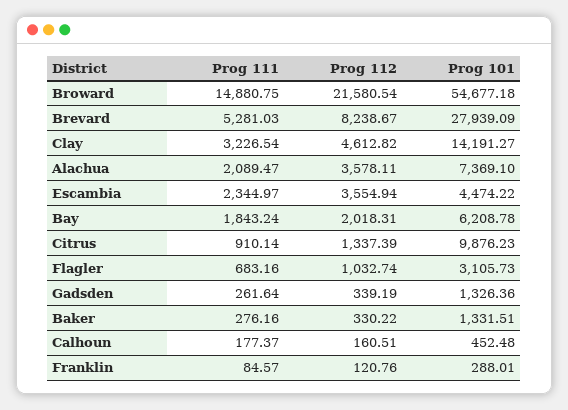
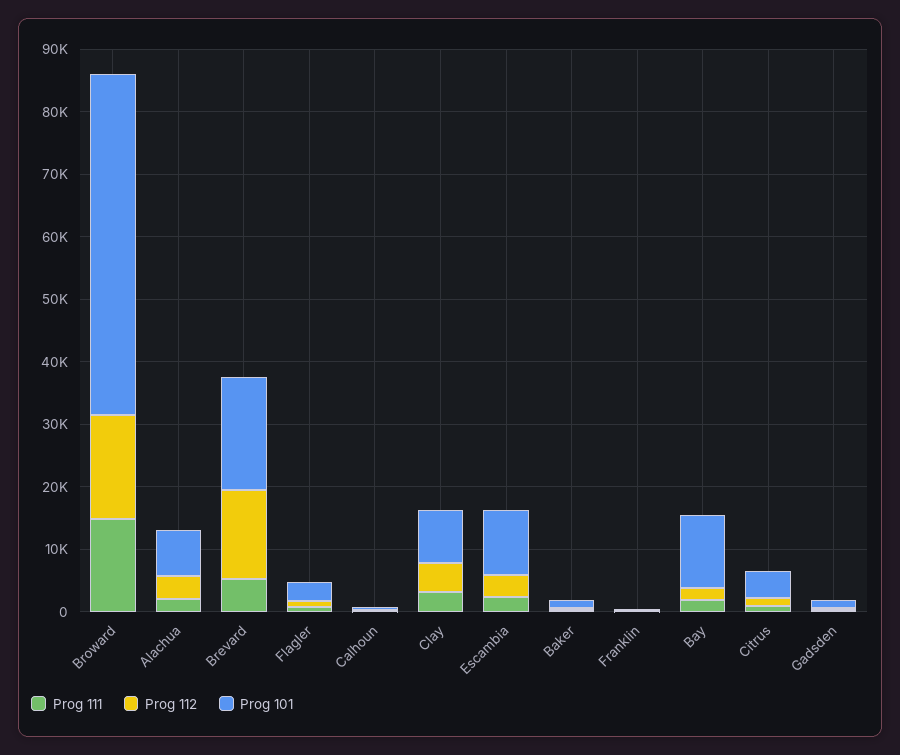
  {
    "Prog 111": {
      "Broward": 14880.75,
      "Brevard": 5281.03,
      "Clay": 3226.54,
      "Alachua": 2089.47,
      "Escambia": 2344.97,
      "Bay": 1843.24,
      "Citrus": 910.14,
      "Flagler": 683.16,
      "Gadsden": 261.64,
      "Baker": 276.16,
      "Calhoun": 177.37,
      "Franklin": 84.57
    },
    "Prog 112": {
-     "Broward": 21580.54,
+     "Broward": 16000,
-     "Brevard": 8238.67,
+     "Brevard": 14000,
      "Clay": 4612.82,
      "Alachua": 3578.11,
      "Escambia": 3554.94,
      "Bay": 2018.31,
      "Citrus": 1337.39,
      "Flagler": 1032.74,
      "Gadsden": 339.19,
      "Baker": 330.22,
      "Calhoun": 160.51,
      "Franklin": 120.76
    },
    "Prog 101": {
      "Broward": 54677.18,
-     "Brevard": 27939.09,
+     "Brevard": 18000,
-     "Clay": 14191.27,
+     "Clay": 8000,
      "Alachua": 7369.1,
-     "Escambia": 4474.22,
+     "Escambia": 10000,
-     "Bay": 6208.78,
+     "Bay": 12000,
-     "Citrus": 9876.23,
+     "Citrus": 4000,
      "Flagler": 3105.73,
      "Gadsden": 1326.36,
      "Baker": 1331.51,
      "Calhoun": 452.48,
      "Franklin": 288.01
    }
  }

